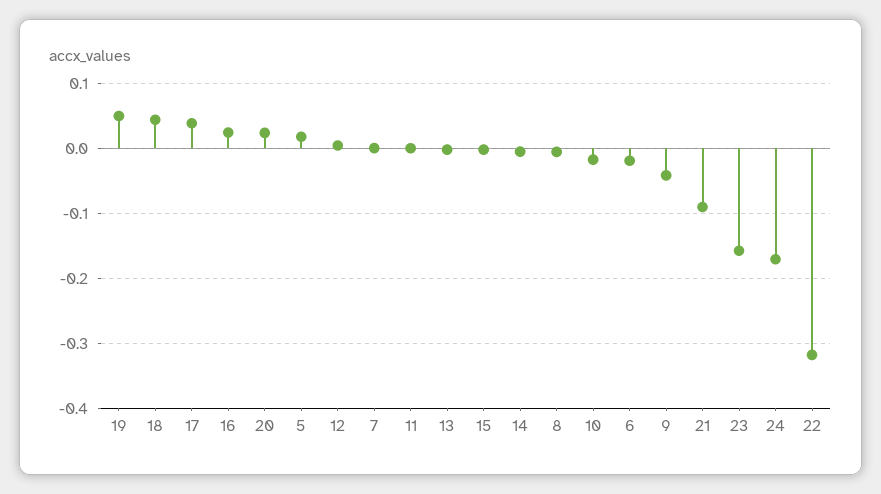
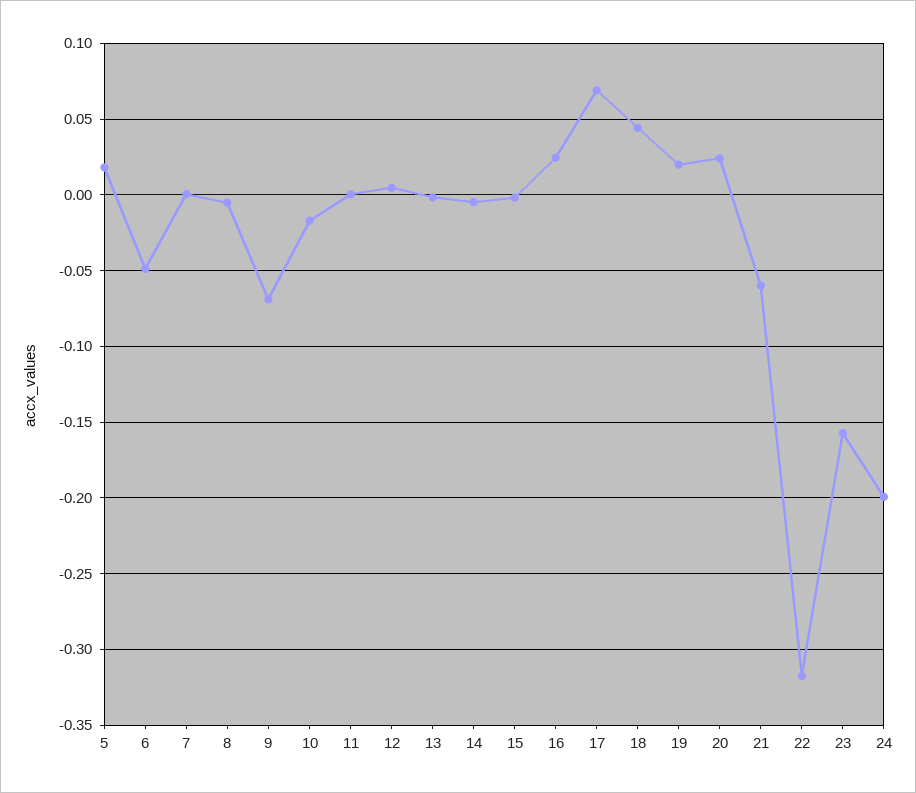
  {
-   "19": 0.05,
+   "19": 0.02,
    "18": 0.045,
-   "17": 0.04,
+   "17": 0.07,
    "16": 0.025,
    "20": 0.025,
    "5": 0.02,
    "12": 0.005,
    "7": 0,
    "11": 0,
    "13": 0,
    "15": 0,
    "14": -0.005,
    "8": -0.005,
    "10": -0.015,
-   "6": -0.02,
+   "6": -0.05,
-   "9": -0.04,
+   "9": -0.07,
-   "21": -0.09,
+   "21": -0.06,
    "23": -0.155,
-   "24": -0.17,
+   "24": -0.2,
    "22": -0.32
  }

